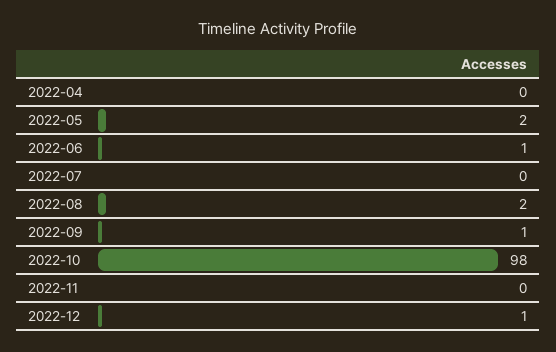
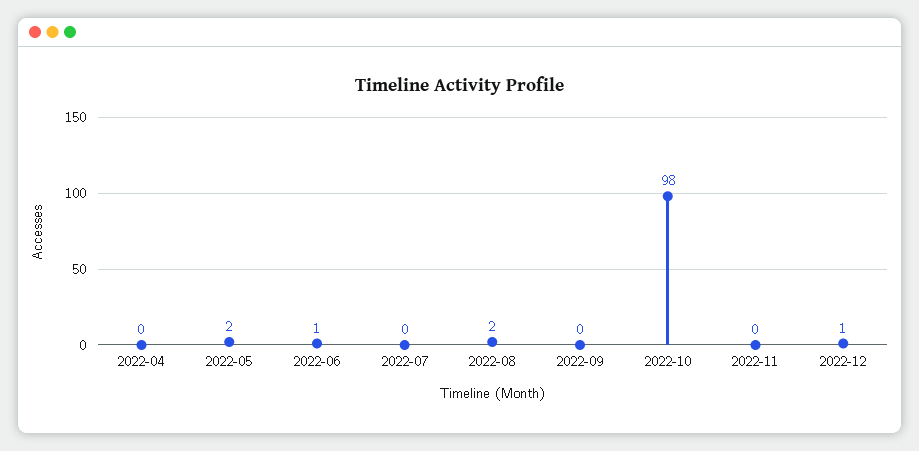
  {
    "2022-04": 0,
    "2022-05": 2,
    "2022-06": 1,
    "2022-07": 0,
    "2022-08": 2,
-   "2022-09": 1,
+   "2022-09": 0,
    "2022-10": 98,
    "2022-11": 0,
    "2022-12": 1
  }

